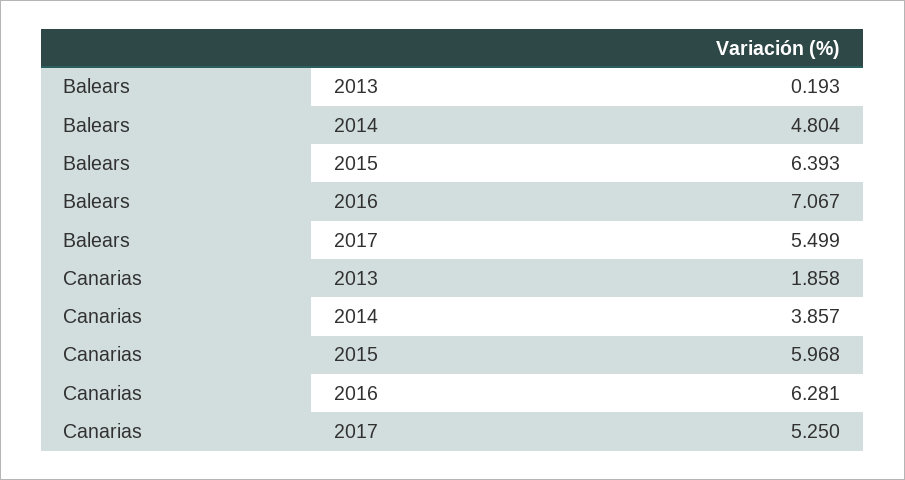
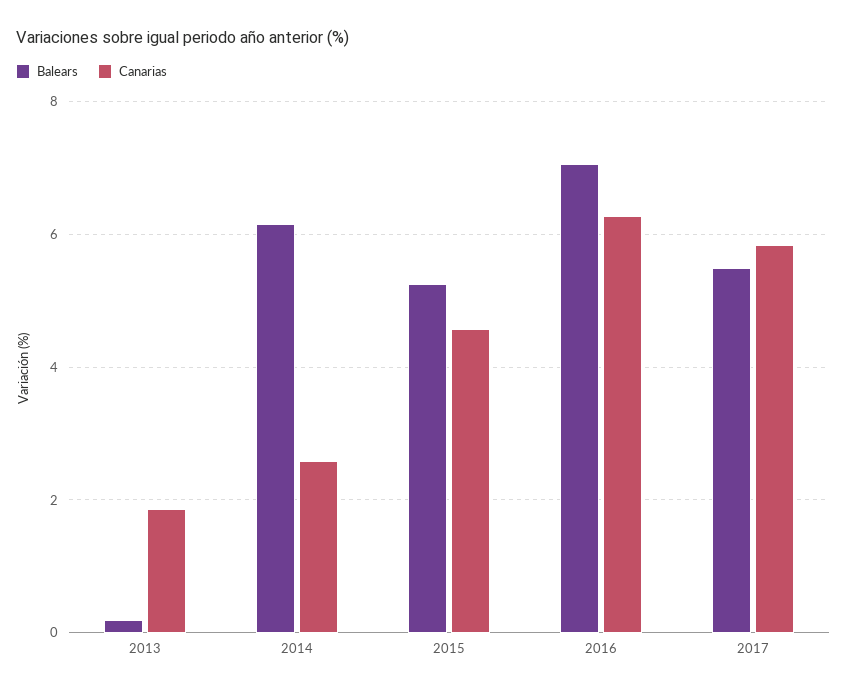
  {
    "Balears": {
      "2013": 0.193,
-     "2014": 4.804,
+     "2014": 6.2,
-     "2015": 6.393,
+     "2015": 5.2,
      "2016": 7.067,
      "2017": 5.499
    },
    "Canarias": {
      "2013": 1.858,
-     "2014": 3.857,
+     "2014": 2.6,
-     "2015": 5.968,
+     "2015": 4.6,
      "2016": 6.281,
-     "2017": 5.25
+     "2017": 5.8
    }
  }

